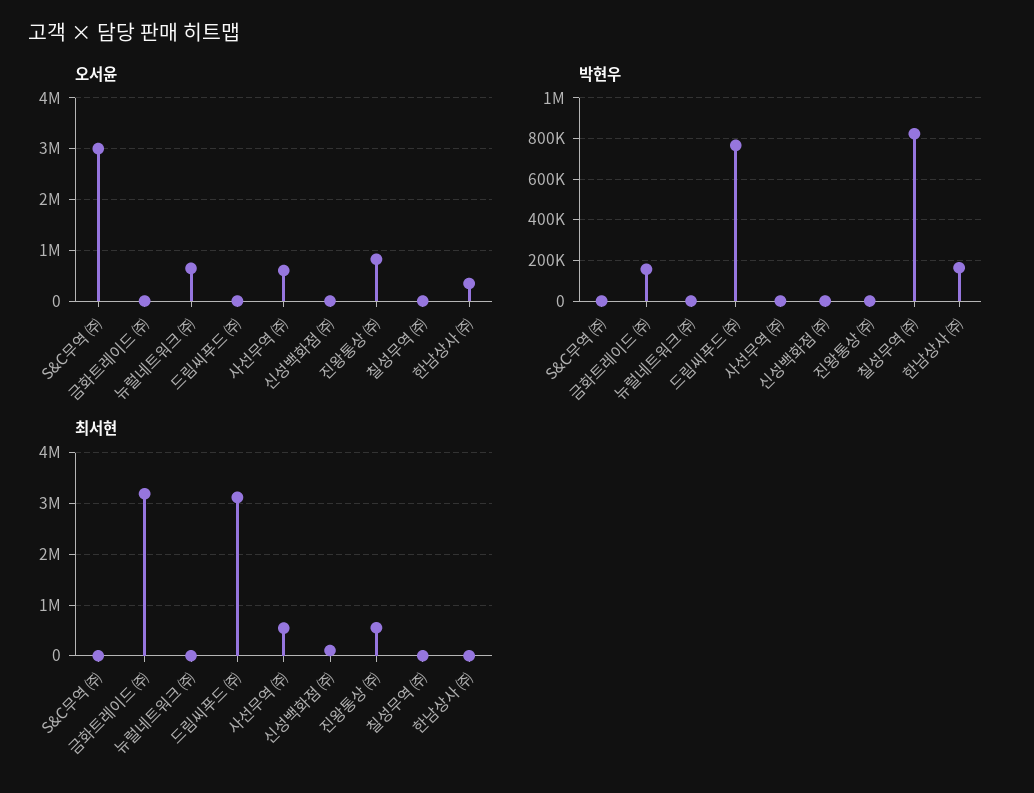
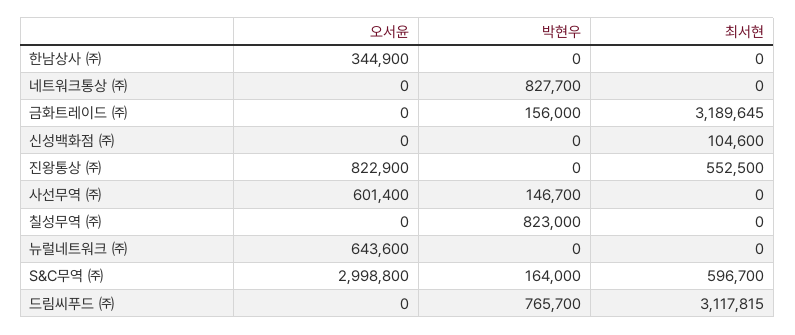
  {
    "오서윤": {
      "S&C무역 ㈜": 2998800,
      "금화트레이드 ㈜": 0,
      "뉴럴네트워크 ㈜": 643600,
      "드림씨푸드 ㈜": 0,
      "사선무역 ㈜": 601400,
      "신성백화점 ㈜": 0,
      "진왕통상 ㈜": 822900,
      "칠성무역 ㈜": 0,
-     "한남상사 ㈜": 344900
+     "한남상사 ㈜": 344900,
+     "네트워크통상 ㈜": 0
    },
    "박현우": {
-     "S&C무역 ㈜": 0,
+     "S&C무역 ㈜": 164000,
      "금화트레이드 ㈜": 156000,
      "뉴럴네트워크 ㈜": 0,
      "드림씨푸드 ㈜": 765700,
-     "사선무역 ㈜": 0,
+     "사선무역 ㈜": 146700,
      "신성백화점 ㈜": 0,
      "진왕통상 ㈜": 0,
      "칠성무역 ㈜": 823000,
-     "한남상사 ㈜": 150000
+     "한남상사 ㈜": 0,
+     "네트워크통상 ㈜": 827700
    },
    "최서현": {
-     "S&C무역 ㈜": 0,
+     "S&C무역 ㈜": 596700,
      "금화트레이드 ㈜": 3189645,
      "뉴럴네트워크 ㈜": 0,
      "드림씨푸드 ㈜": 3117815,
-     "사선무역 ㈜": 600000,
+     "사선무역 ㈜": 0,
      "신성백화점 ㈜": 104600,
      "진왕통상 ㈜": 552500,
      "칠성무역 ㈜": 0,
-     "한남상사 ㈜": 0
+     "한남상사 ㈜": 0,
+     "네트워크통상 ㈜": 0
    }
  }

